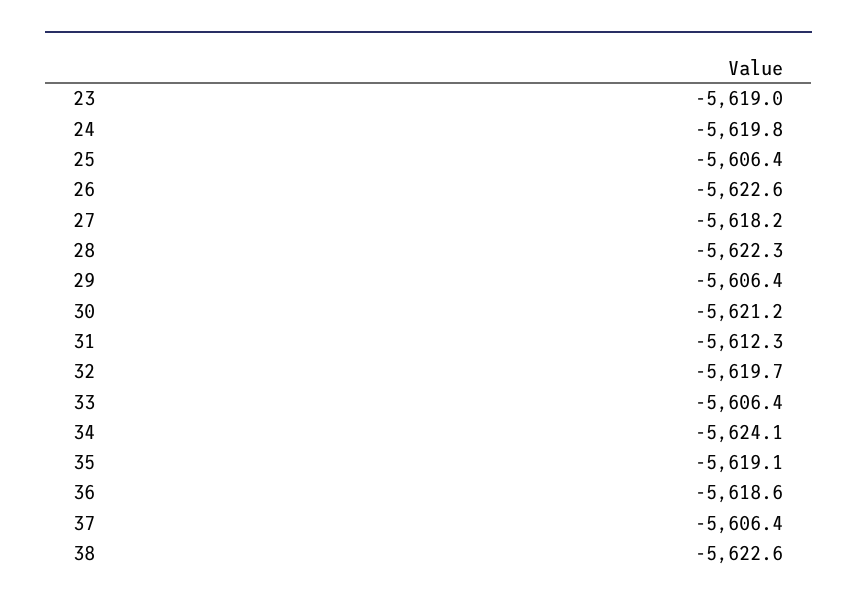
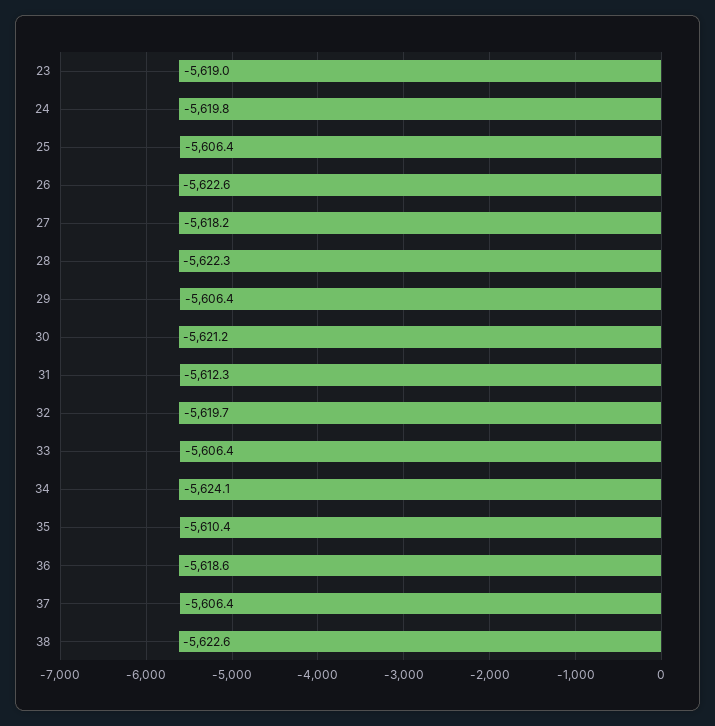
  {
    "23": -5619,
    "24": -5619.8,
    "25": -5606.4,
    "26": -5622.6,
    "27": -5618.2,
    "28": -5622.3,
    "29": -5606.4,
    "30": -5621.2,
    "31": -5612.3,
    "32": -5619.7,
    "33": -5606.4,
    "34": -5624.1,
-   "35": -5619.1,
+   "35": -5610.4,
    "36": -5618.6,
    "37": -5606.4,
    "38": -5622.6
  }

